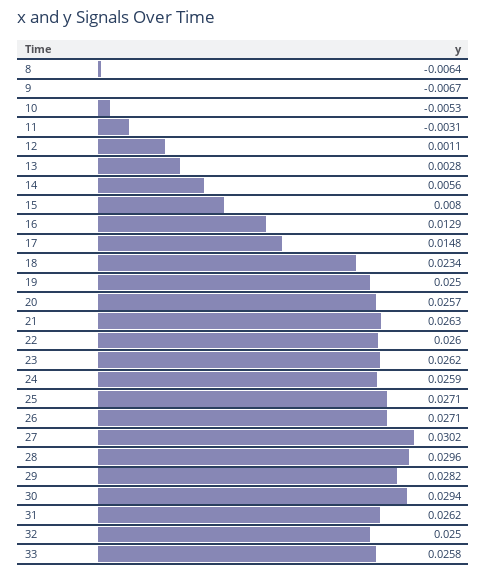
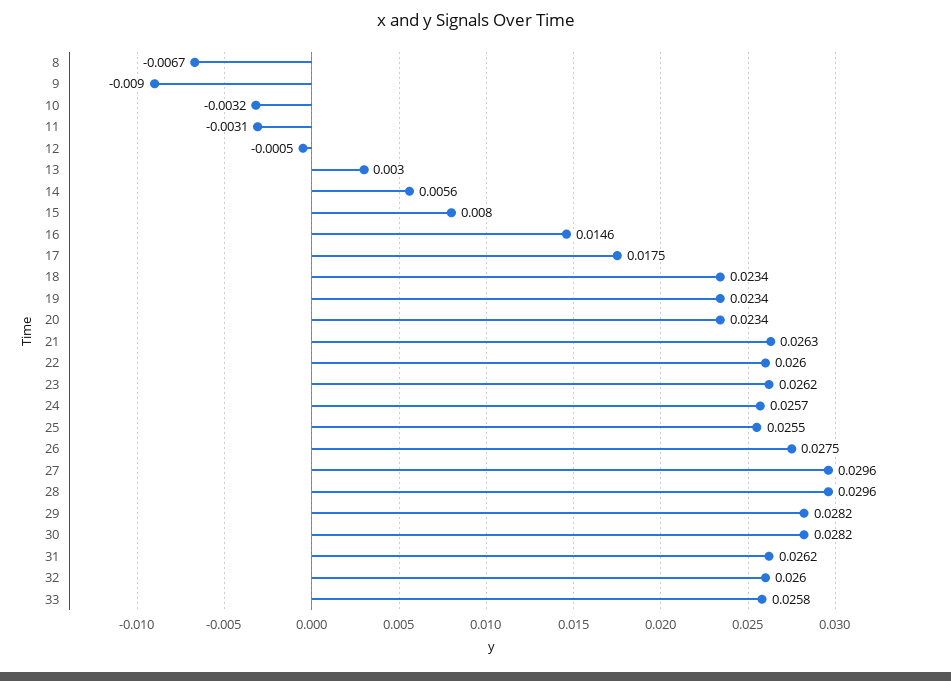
  {
-   "8": -0.0064,
+   "8": -0.0067,
-   "9": -0.0067,
+   "9": -0.009,
-   "10": -0.0053,
+   "10": -0.0032,
    "11": -0.0031,
-   "12": 0.0011,
+   "12": -0.0005,
-   "13": 0.0028,
+   "13": 0.003,
    "14": 0.0056,
    "15": 0.008,
-   "16": 0.0129,
+   "16": 0.0146,
-   "17": 0.0148,
+   "17": 0.0175,
    "18": 0.0234,
-   "19": 0.025,
+   "19": 0.0234,
-   "20": 0.0257,
+   "20": 0.0234,
    "21": 0.0263,
    "22": 0.026,
    "23": 0.0262,
-   "24": 0.0259,
+   "24": 0.0257,
-   "25": 0.0271,
+   "25": 0.0255,
-   "26": 0.0271,
+   "26": 0.0275,
-   "27": 0.0302,
+   "27": 0.0296,
    "28": 0.0296,
    "29": 0.0282,
-   "30": 0.0294,
+   "30": 0.0282,
    "31": 0.0262,
-   "32": 0.025,
+   "32": 0.026,
    "33": 0.0258
  }

